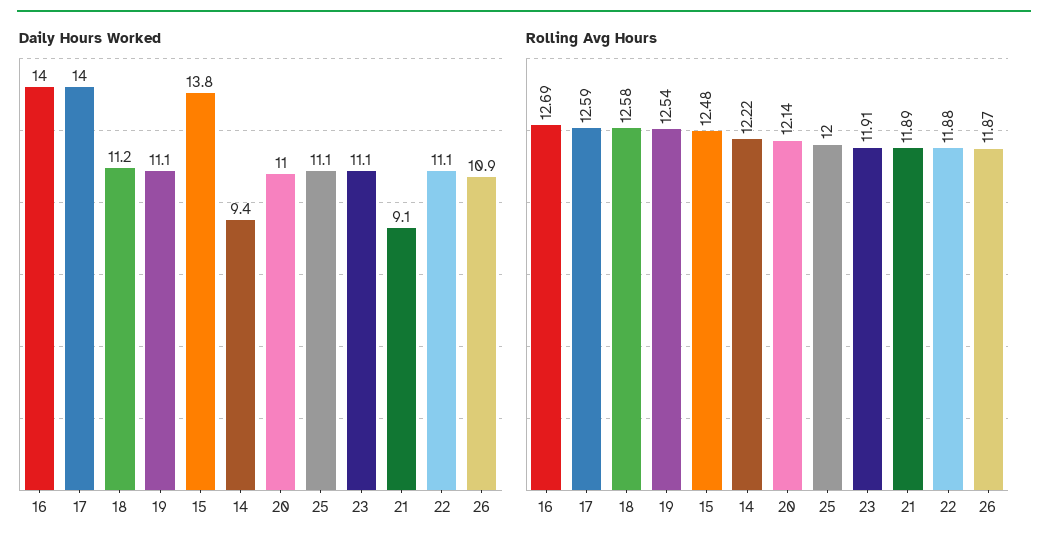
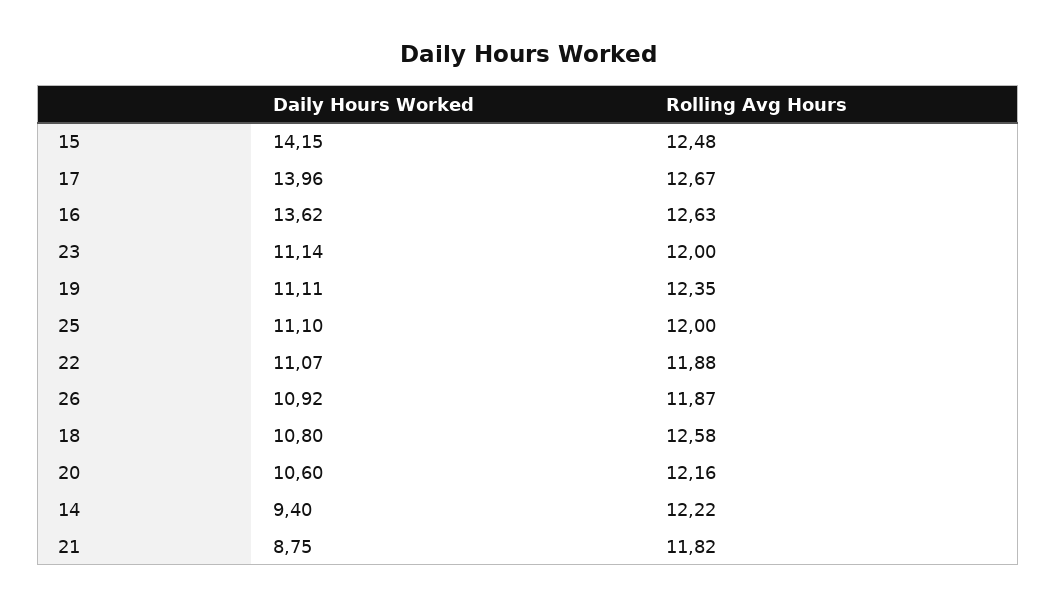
  {
    "Daily Hours Worked": {
-     "16": 14,
+     "16": 13.62,
      "17": 13.96,
-     "18": 11.2,
+     "18": 10.8,
      "19": 11.11,
-     "15": 13.8,
+     "15": 14.15,
      "14": 9.4,
-     "20": 11,
+     "20": 10.6,
      "25": 11.1,
      "23": 11.14,
-     "21": 9.1,
+     "21": 8.75,
      "22": 11.07,
      "26": 10.92
    },
    "Rolling Avg Hours": {
-     "16": 12.69,
+     "16": 12.63,
-     "17": 12.59,
+     "17": 12.67,
      "18": 12.58,
-     "19": 12.54,
+     "19": 12.35,
      "15": 12.48,
      "14": 12.22,
-     "20": 12.14,
+     "20": 12.16,
      "25": 12,
-     "23": 11.91,
+     "23": 12,
-     "21": 11.89,
+     "21": 11.82,
      "22": 11.88,
      "26": 11.87
    }
  }

